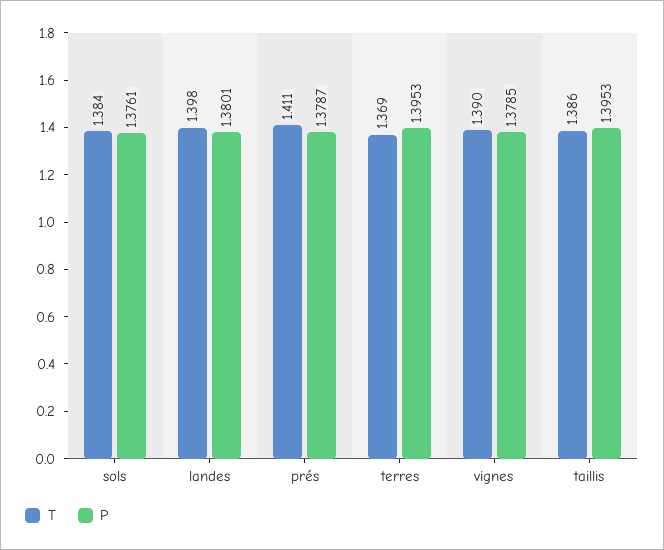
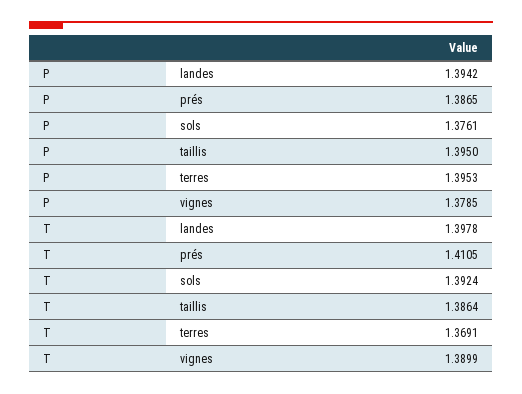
  {
    "T": {
-     "sols": 1.384,
+     "sols": 1.3924,
      "landes": 1.3978,
      "prés": 1.4105,
      "terres": 1.3691,
      "vignes": 1.3899,
      "taillis": 1.3864
    },
    "P": {
      "sols": 1.3761,
-     "landes": 1.3801,
+     "landes": 1.3942,
-     "prés": 1.3787,
+     "prés": 1.3865,
      "terres": 1.3953,
      "vignes": 1.3785,
-     "taillis": 1.3953
+     "taillis": 1.395
    }
  }

